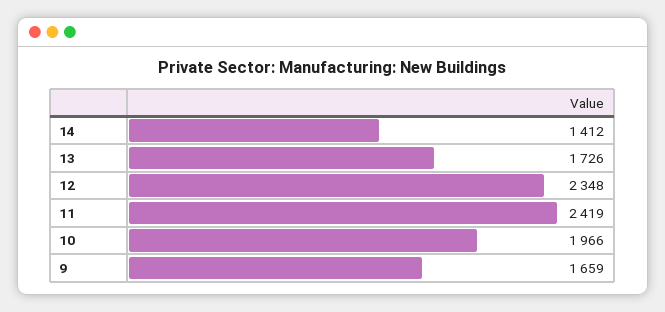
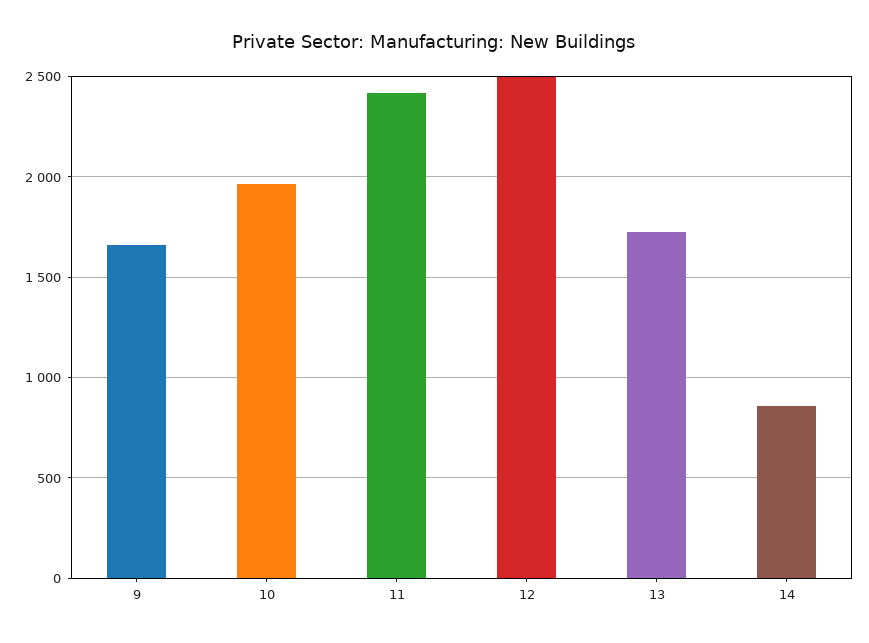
  {
-   "14": 1412,
+   "14": 850,
    "13": 1726,
-   "12": 2348,
+   "12": 2500,
    "11": 2419,
    "10": 1966,
    "9": 1659
  }

